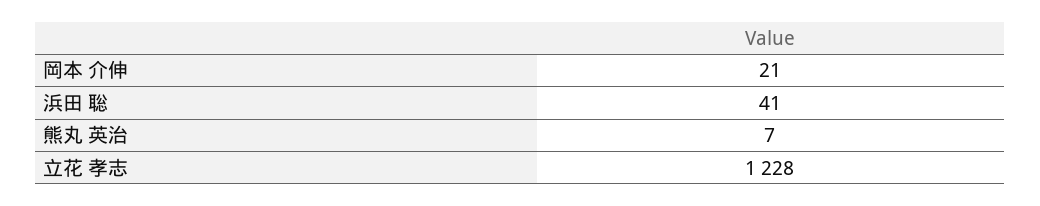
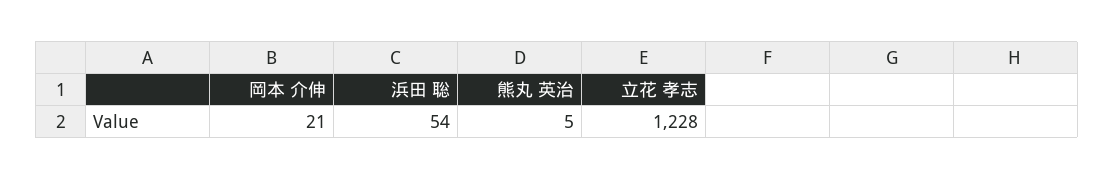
  {
    "岡本 介伸": 21,
-   "浜田 聡": 41,
+   "浜田 聡": 54,
-   "熊丸 英治": 7,
+   "熊丸 英治": 5,
    "立花 孝志": 1228
  }

